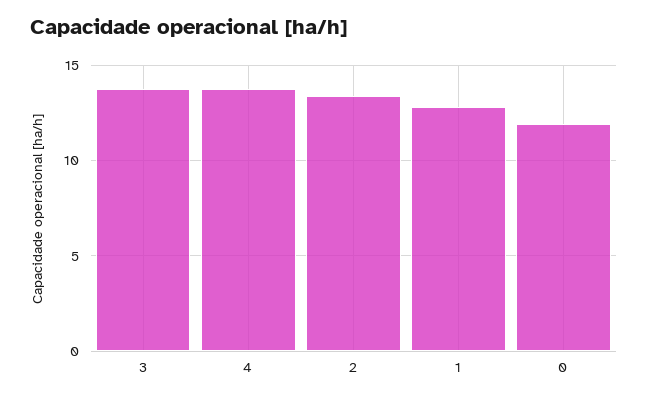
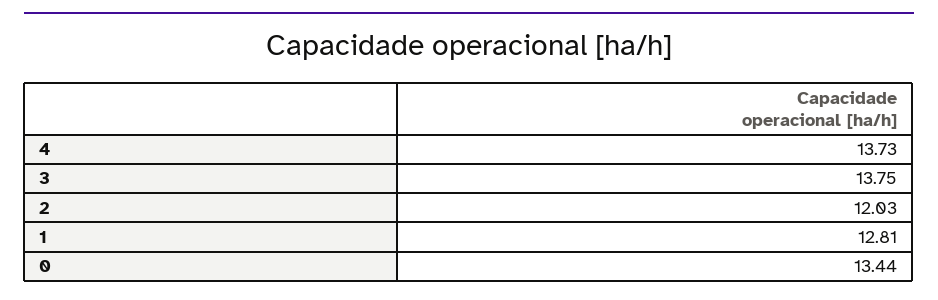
  {
    "3": 13.75,
    "4": 13.73,
-   "2": 13.5,
+   "2": 12.03,
    "1": 12.81,
-   "0": 12
+   "0": 13.44
  }

